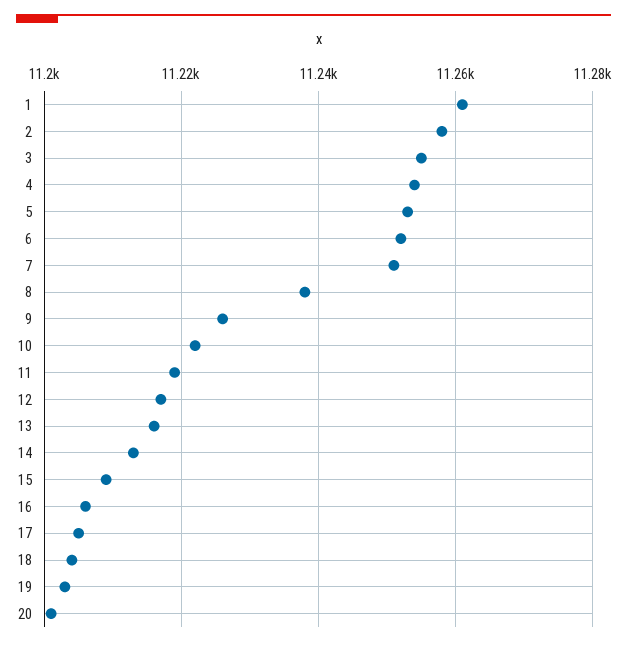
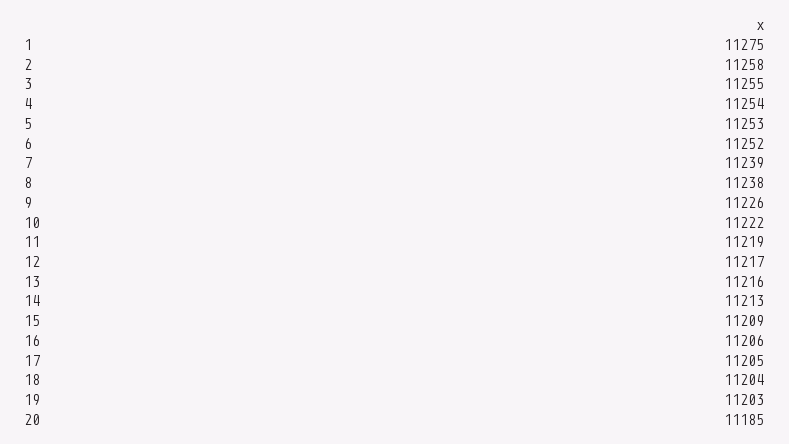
  {
-   "1": 11260,
+   "1": 11275,
    "2": 11258,
    "3": 11255,
    "4": 11254,
    "5": 11253,
    "6": 11252,
-   "7": 11250,
+   "7": 11239,
    "8": 11238,
    "9": 11226,
    "10": 11222,
    "11": 11219,
    "12": 11217,
    "13": 11216,
    "14": 11213,
    "15": 11209,
    "16": 11206,
    "17": 11205,
    "18": 11204,
    "19": 11203,
-   "20": 11200
+   "20": 11185
  }

